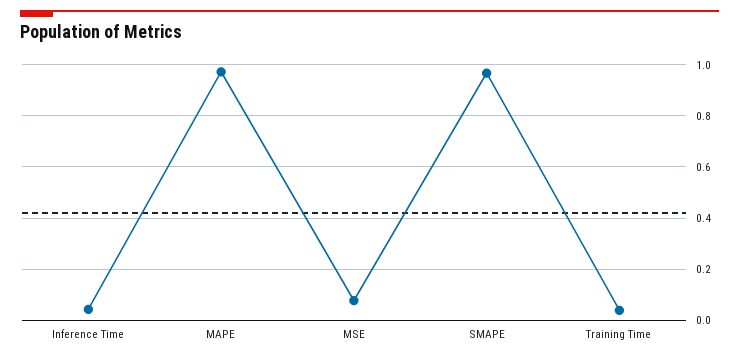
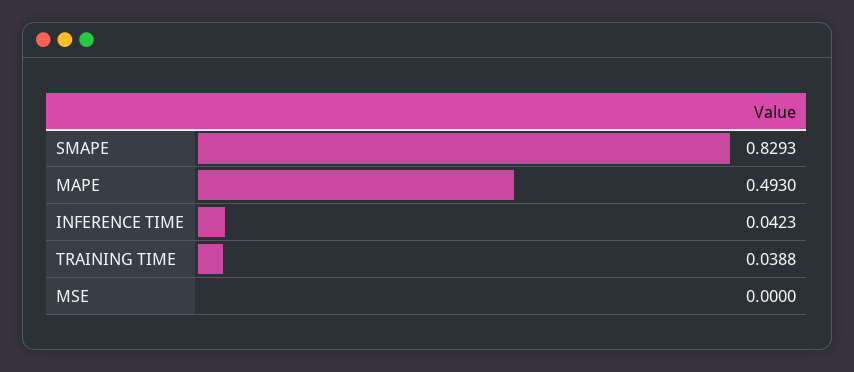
  {
    "Inference Time": 0.0423,
-   "MAPE": 0.975,
+   "MAPE": 0.493,
-   "MSE": 0.075,
+   "MSE": 0,
-   "SMAPE": 0.975,
+   "SMAPE": 0.8293,
    "Training Time": 0.0388
  }

